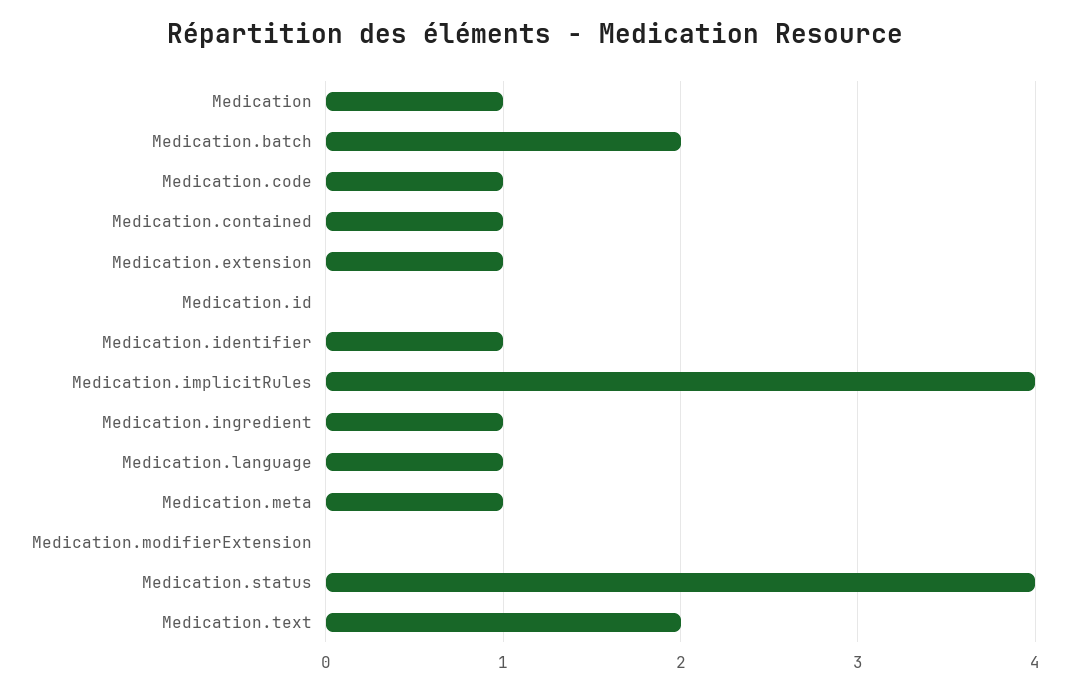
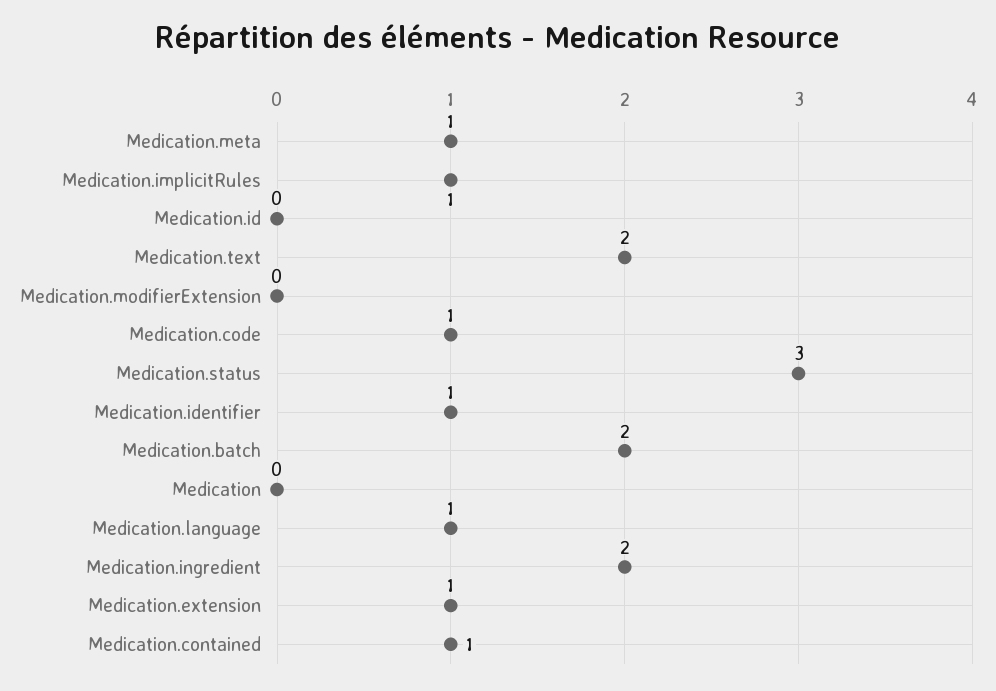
  {
-   "Medication": 1,
+   "Medication": 0,
    "Medication.batch": 2,
    "Medication.code": 1,
    "Medication.contained": 1,
    "Medication.extension": 1,
    "Medication.id": 0,
    "Medication.identifier": 1,
-   "Medication.implicitRules": 4,
+   "Medication.implicitRules": 1,
-   "Medication.ingredient": 1,
+   "Medication.ingredient": 2,
    "Medication.language": 1,
    "Medication.meta": 1,
    "Medication.modifierExtension": 0,
-   "Medication.status": 4,
+   "Medication.status": 3,
    "Medication.text": 2
  }

